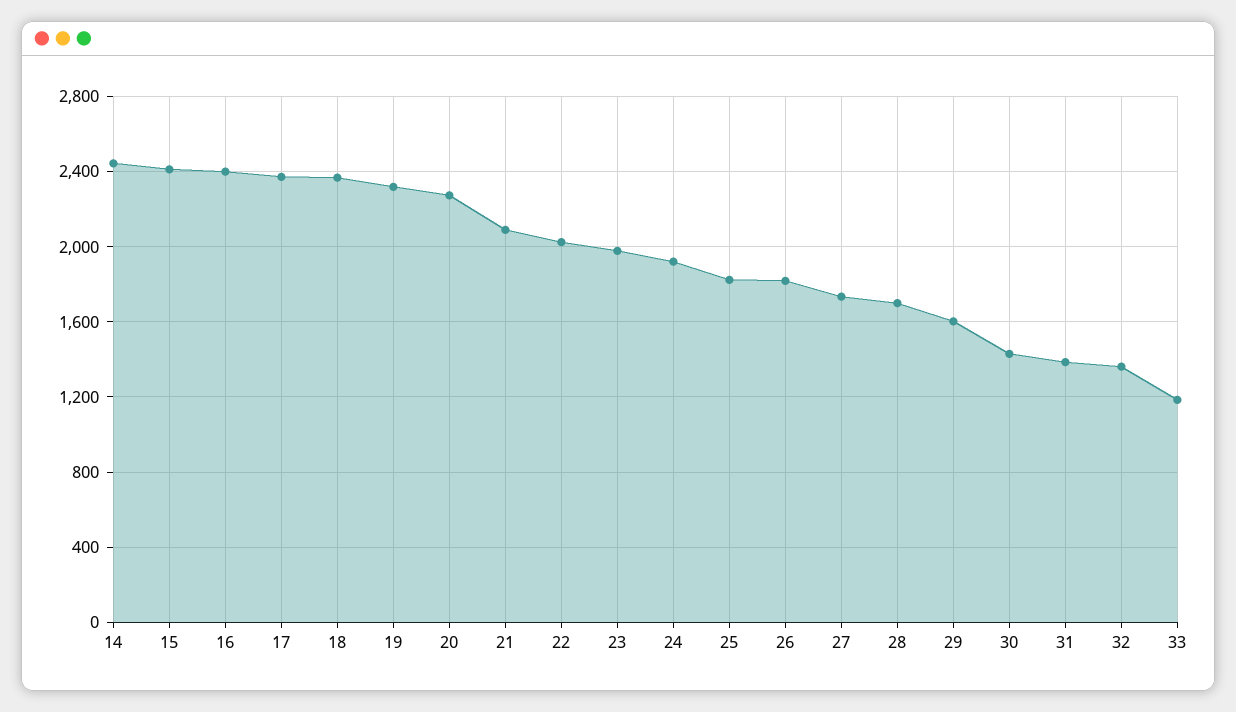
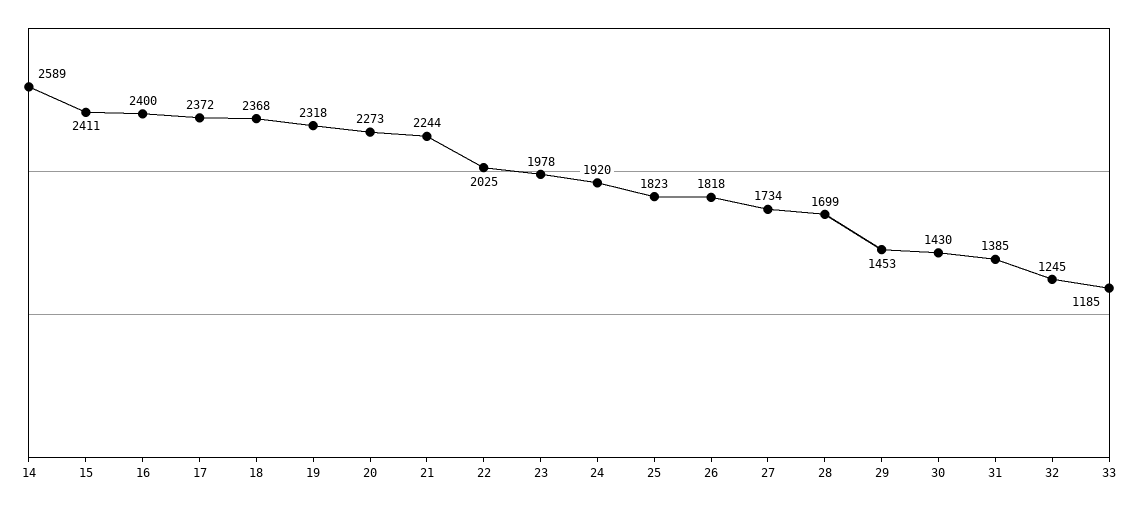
  {
-   "14": 2450,
+   "14": 2589,
    "15": 2411,
    "16": 2400,
    "17": 2372,
    "18": 2368,
    "19": 2318,
    "20": 2273,
-   "21": 2100,
+   "21": 2244,
    "22": 2025,
    "23": 1978,
    "24": 1920,
    "25": 1823,
    "26": 1818,
    "27": 1734,
    "28": 1699,
-   "29": 1600,
+   "29": 1453,
    "30": 1430,
    "31": 1385,
-   "32": 1350,
+   "32": 1245,
    "33": 1185
  }

